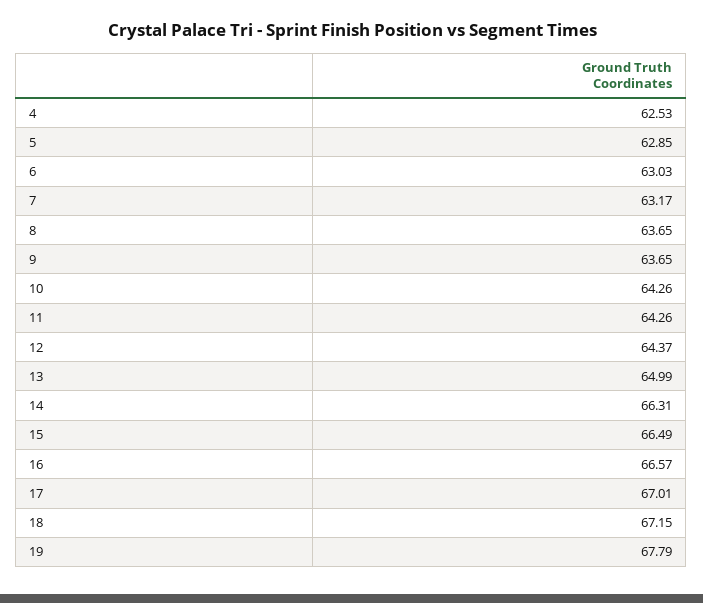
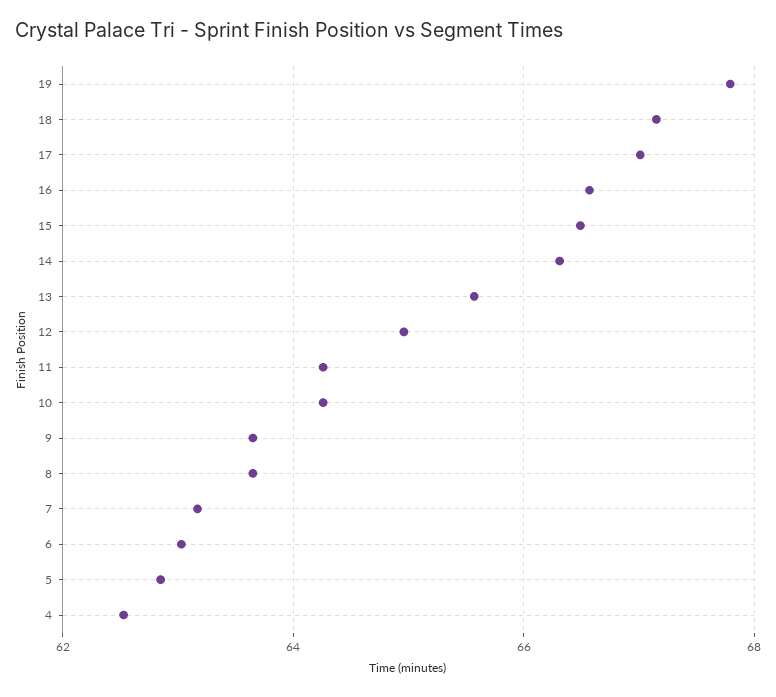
  {
    "4": 62.53,
    "5": 62.85,
    "6": 63.03,
    "7": 63.17,
    "8": 63.65,
    "9": 63.65,
    "10": 64.26,
    "11": 64.26,
-   "12": 64.37,
+   "12": 65,
-   "13": 64.99,
+   "13": 65.6,
    "14": 66.31,
    "15": 66.49,
    "16": 66.57,
    "17": 67.01,
    "18": 67.15,
    "19": 67.79
  }

